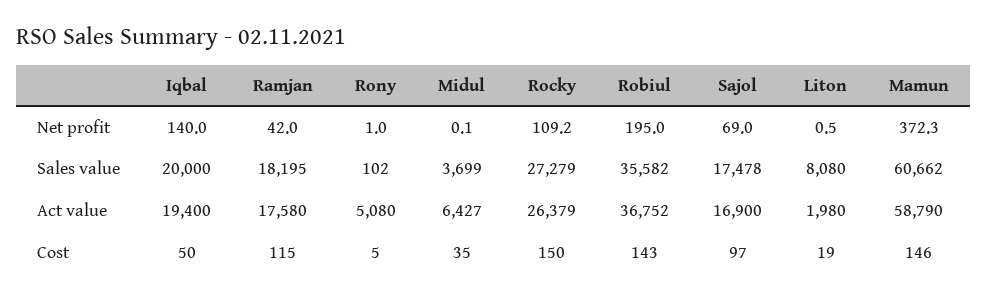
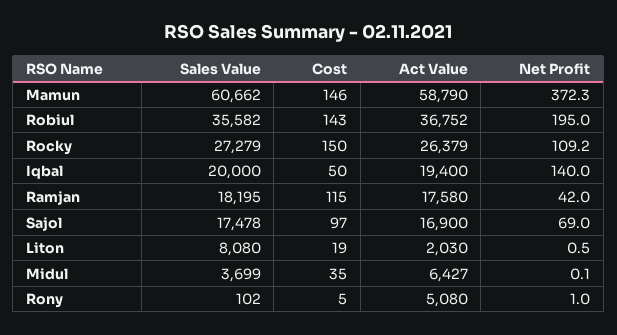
  {
    "Iqbal": {
      "Net profit": 140,
      "Sales value": 20000,
      "Act value": 19400,
      "Cost": 50
    },
    "Ramjan": {
      "Net profit": 42,
      "Sales value": 18195,
      "Act value": 17580,
      "Cost": 115
    },
    "Rony": {
      "Net profit": 1,
      "Sales value": 102,
      "Act value": 5080,
      "Cost": 5
    },
    "Midul": {
      "Net profit": 0.1,
      "Sales value": 3699,
      "Act value": 6427,
      "Cost": 35
    },
    "Rocky": {
      "Net profit": 109.2,
      "Sales value": 27279,
      "Act value": 26379,
      "Cost": 150
    },
    "Robiul": {
      "Net profit": 195,
      "Sales value": 35582,
      "Act value": 36752,
      "Cost": 143
    },
    "Sajol": {
      "Net profit": 69,
      "Sales value": 17478,
      "Act value": 16900,
      "Cost": 97
    },
    "Liton": {
      "Net profit": 0.5,
      "Sales value": 8080,
-     "Act value": 1980,
+     "Act value": 2030,
      "Cost": 19
    },
    "Mamun": {
      "Net profit": 372.3,
      "Sales value": 60662,
      "Act value": 58790,
      "Cost": 146
    }
  }

